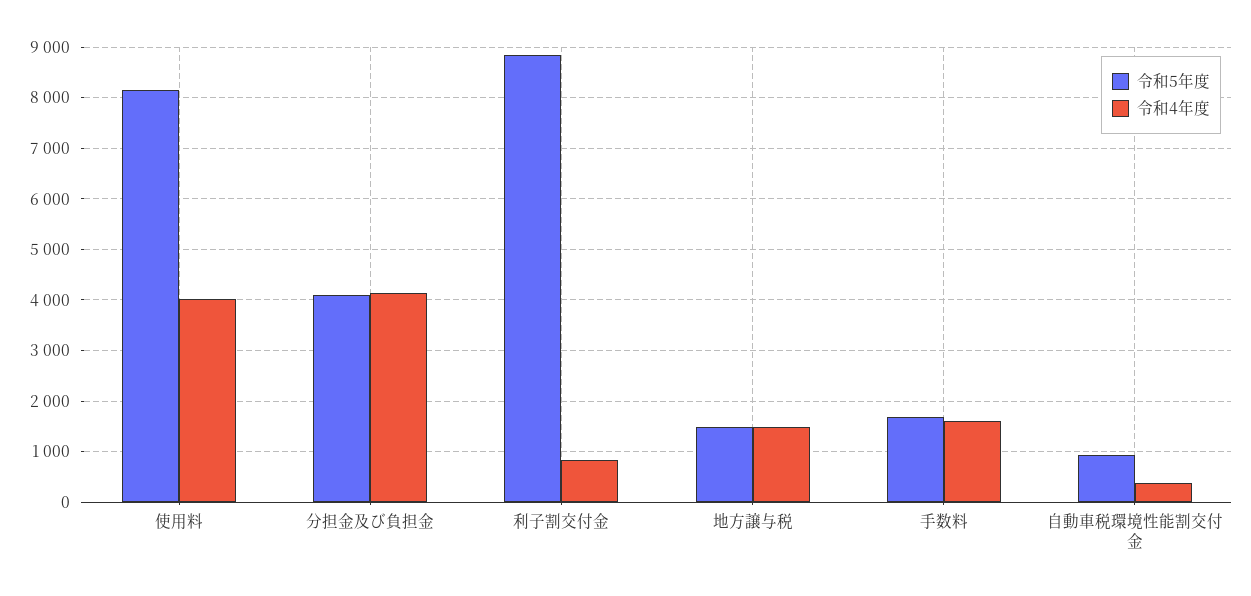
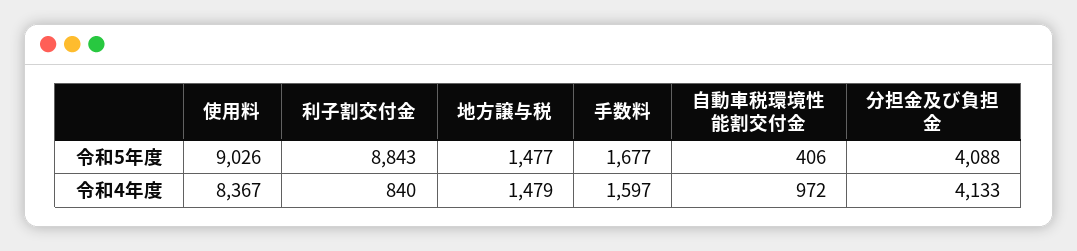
  {
    "令和5年度": {
-     "使用料": 8200,
+     "使用料": 9026,
      "分担金及び負担金": 4088,
      "利子割交付金": 8843,
      "地方譲与税": 1477,
      "手数料": 1677,
-     "自動車税環境性能割交付金": 1000
+     "自動車税環境性能割交付金": 406
    },
    "令和4年度": {
-     "使用料": 4000,
+     "使用料": 8367,
      "分担金及び負担金": 4133,
      "利子割交付金": 840,
      "地方譲与税": 1479,
      "手数料": 1597,
-     "自動車税環境性能割交付金": 400
+     "自動車税環境性能割交付金": 972
    }
  }

